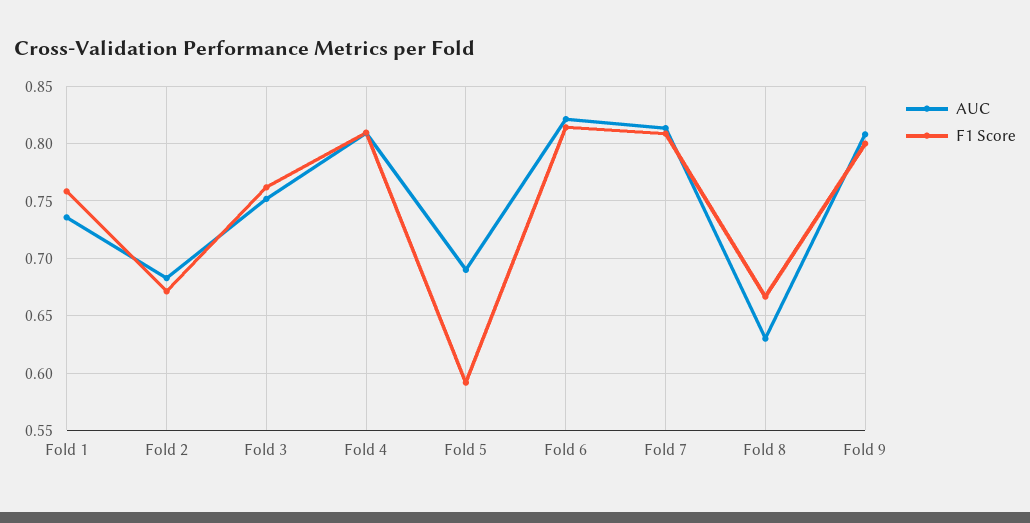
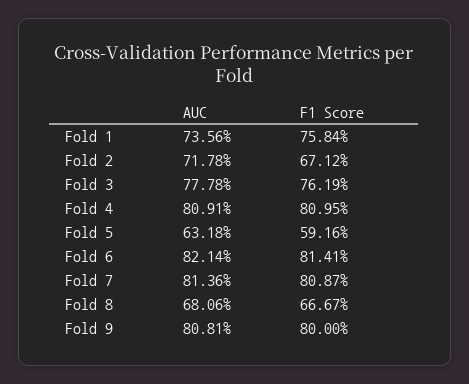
  {
    "AUC": {
      "Fold 1": 0.7356,
-     "Fold 2": 0.68,
+     "Fold 2": 0.7178,
-     "Fold 3": 0.75,
+     "Fold 3": 0.7778,
      "Fold 4": 0.8091,
-     "Fold 5": 0.69,
+     "Fold 5": 0.6318,
      "Fold 6": 0.8214,
      "Fold 7": 0.8136,
-     "Fold 8": 0.63,
+     "Fold 8": 0.6806,
      "Fold 9": 0.8081
    },
    "F1 Score": {
      "Fold 1": 0.7584,
      "Fold 2": 0.6712,
      "Fold 3": 0.7619,
      "Fold 4": 0.8095,
      "Fold 5": 0.5916,
      "Fold 6": 0.8141,
      "Fold 7": 0.8087,
      "Fold 8": 0.6667,
      "Fold 9": 0.8
    }
  }

